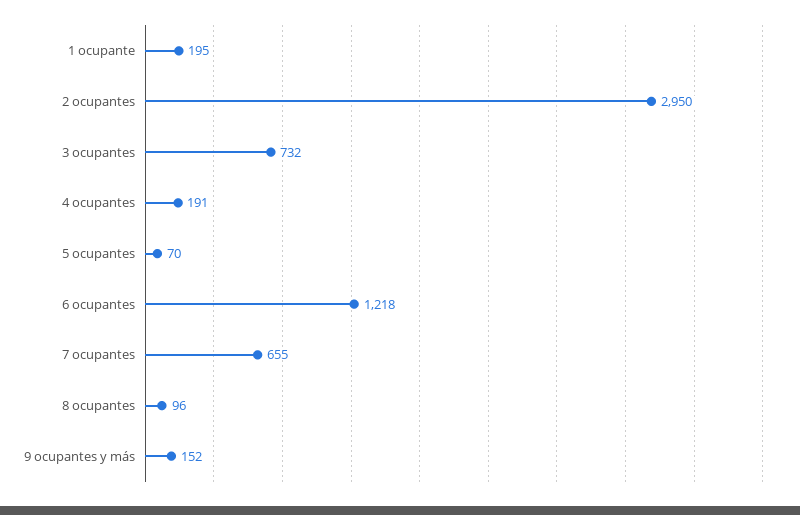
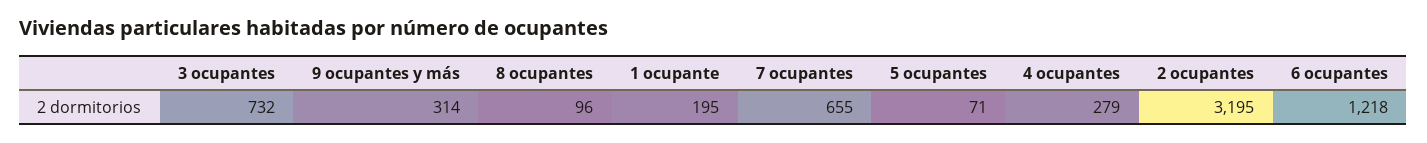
  {
    "1 ocupante": 195,
-   "2 ocupantes": 2950,
+   "2 ocupantes": 3195,
    "3 ocupantes": 732,
-   "4 ocupantes": 191,
+   "4 ocupantes": 279,
-   "5 ocupantes": 70,
+   "5 ocupantes": 71,
    "6 ocupantes": 1218,
    "7 ocupantes": 655,
    "8 ocupantes": 96,
-   "9 ocupantes y más": 152
+   "9 ocupantes y más": 314
  }

